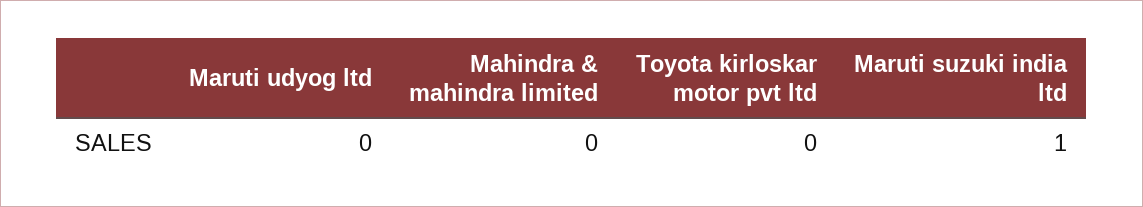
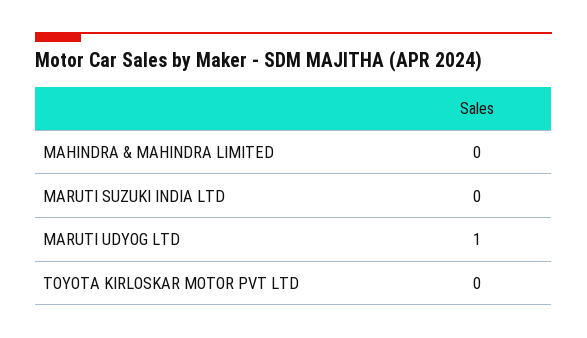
  {
-   "Maruti udyog ltd": 0,
+   "Maruti udyog ltd": 1,
    "Mahindra & mahindra limited": 0,
    "Toyota kirloskar motor pvt ltd": 0,
-   "Maruti suzuki india ltd": 1
+   "Maruti suzuki india ltd": 0
  }

